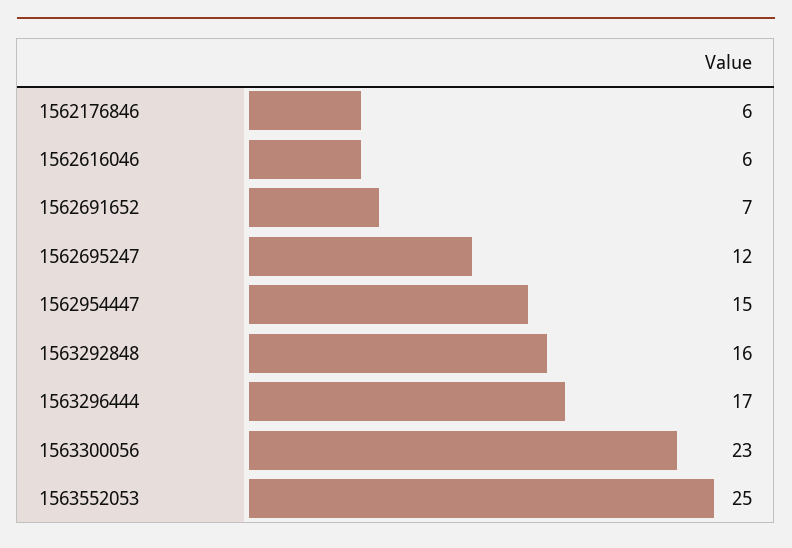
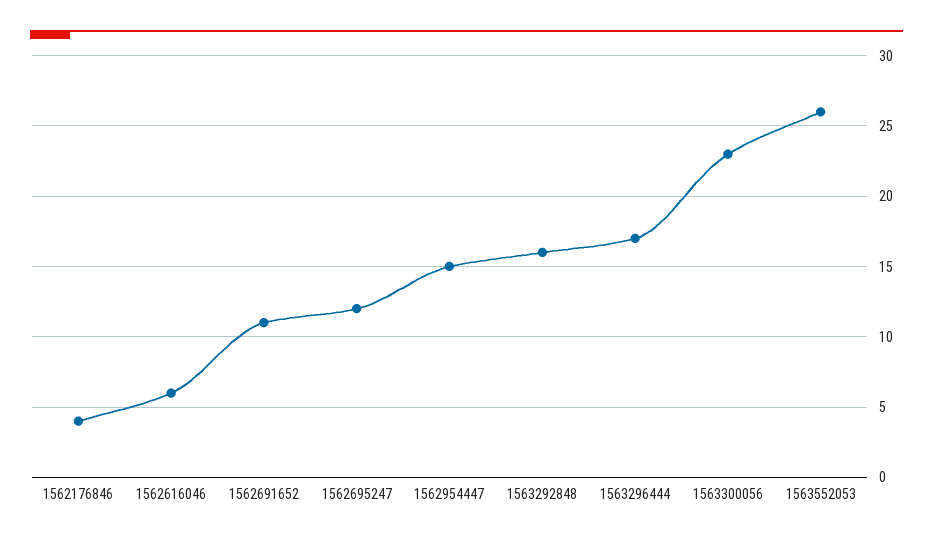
  {
-   "1562176846": 6,
+   "1562176846": 4,
    "1562616046": 6,
-   "1562691652": 7,
+   "1562691652": 11,
    "1562695247": 12,
    "1562954447": 15,
    "1563292848": 16,
    "1563296444": 17,
    "1563300056": 23,
-   "1563552053": 25
+   "1563552053": 26
  }

